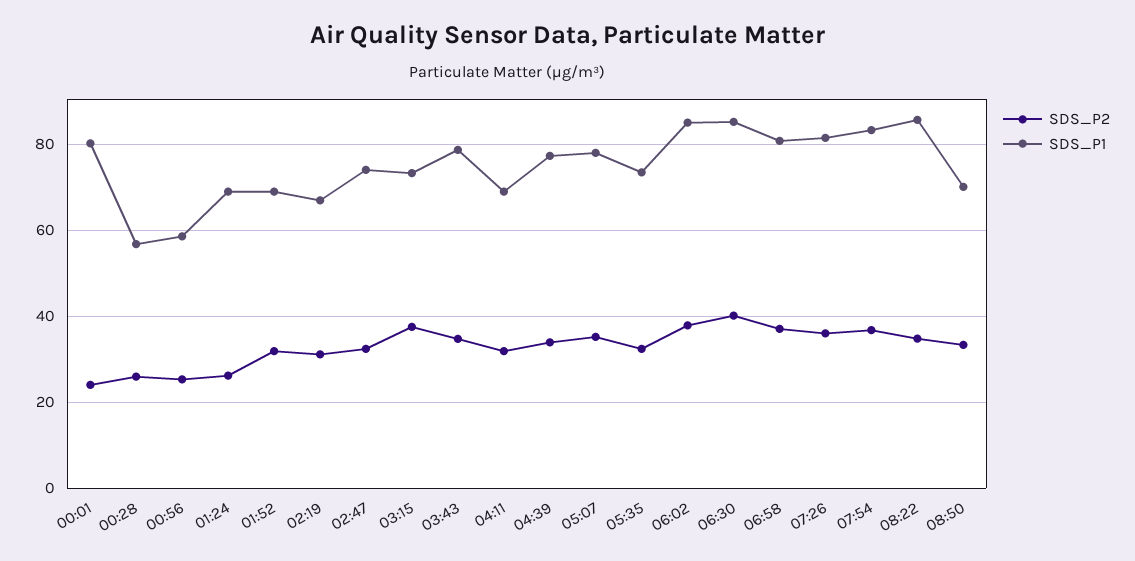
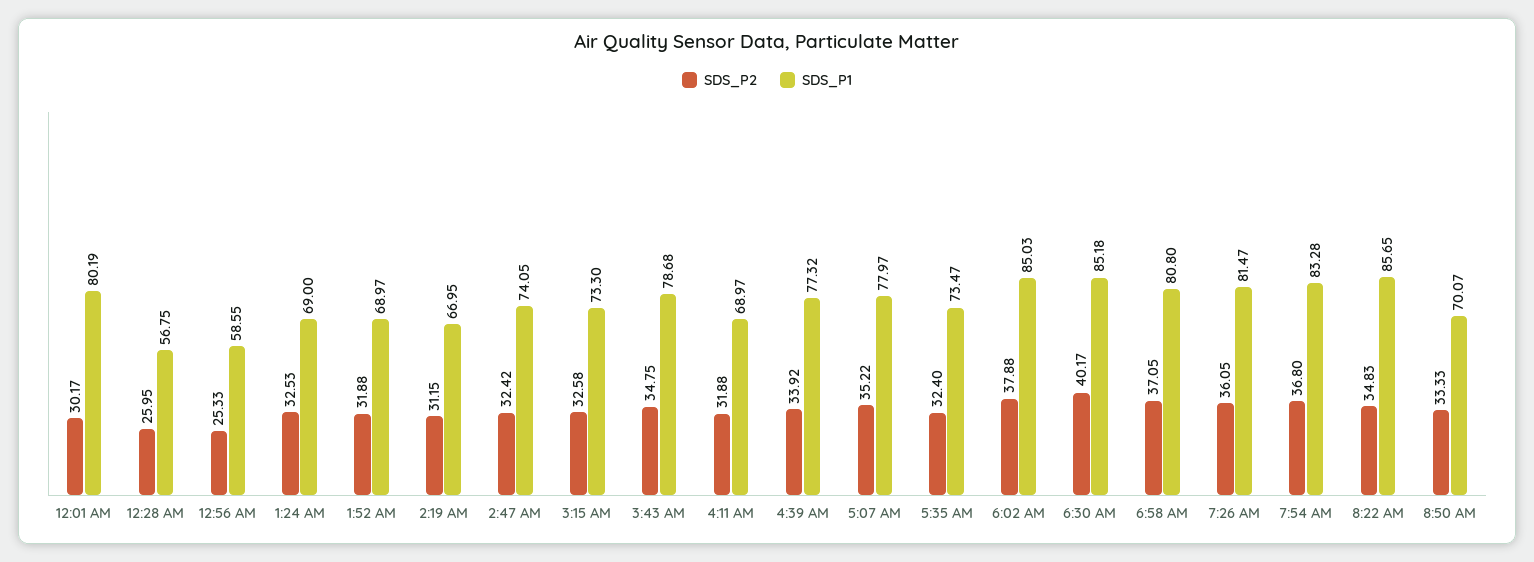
  {
    "SDS_P2": {
-     "00:01": 24,
+     "00:01": 30.17,
      "00:28": 25.95,
      "00:56": 25.33,
-     "01:24": 26,
+     "01:24": 32.53,
      "01:52": 31.88,
      "02:19": 31.15,
      "02:47": 32.42,
-     "03:15": 38,
+     "03:15": 32.58,
      "03:43": 34.75,
      "04:11": 31.88,
      "04:39": 33.92,
      "05:07": 35.22,
      "05:35": 32.4,
      "06:02": 37.88,
      "06:30": 40.17,
      "06:58": 37.05,
      "07:26": 36.05,
      "07:54": 36.8,
      "08:22": 34.83,
      "08:50": 33.33
    },
    "SDS_P1": {
      "00:01": 80.19,
      "00:28": 56.75,
      "00:56": 58.55,
      "01:24": 69,
      "01:52": 68.97,
      "02:19": 66.95,
      "02:47": 74.05,
      "03:15": 73.3,
      "03:43": 78.68,
      "04:11": 68.97,
      "04:39": 77.32,
      "05:07": 77.97,
      "05:35": 73.47,
      "06:02": 85.03,
      "06:30": 85.18,
      "06:58": 80.8,
      "07:26": 81.47,
      "07:54": 83.28,
      "08:22": 85.65,
      "08:50": 70.07
    }
  }

